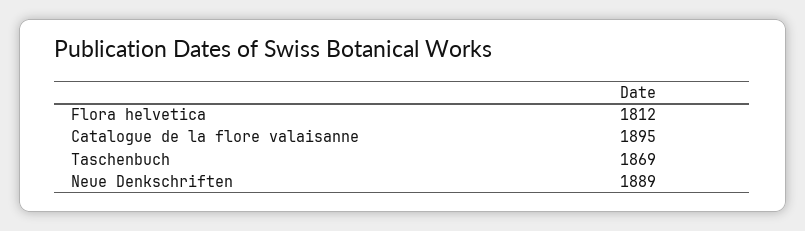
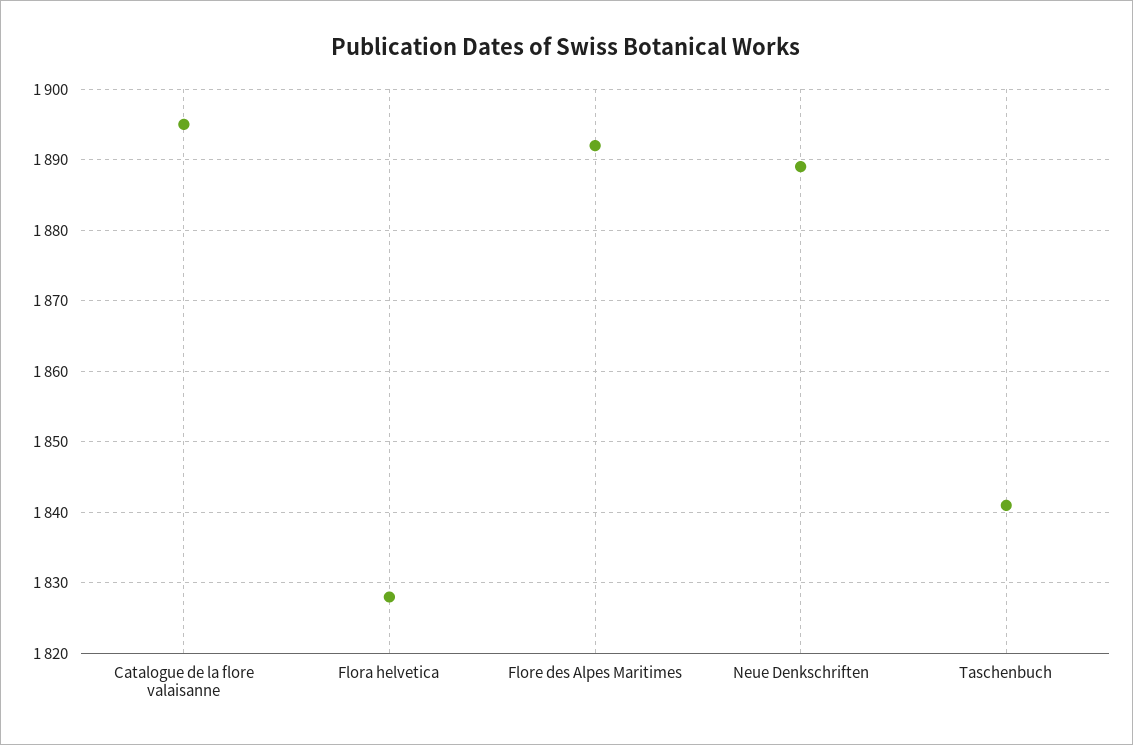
  {
-   "Flora helvetica": 1812,
+   "Flora helvetica": 1828,
    "Catalogue de la flore valaisanne": 1895,
-   "Taschenbuch": 1869,
+   "Taschenbuch": 1841,
-   "Neue Denkschriften": 1889
+   "Neue Denkschriften": 1889,
+   "Flore des Alpes Maritimes": 1892
  }

